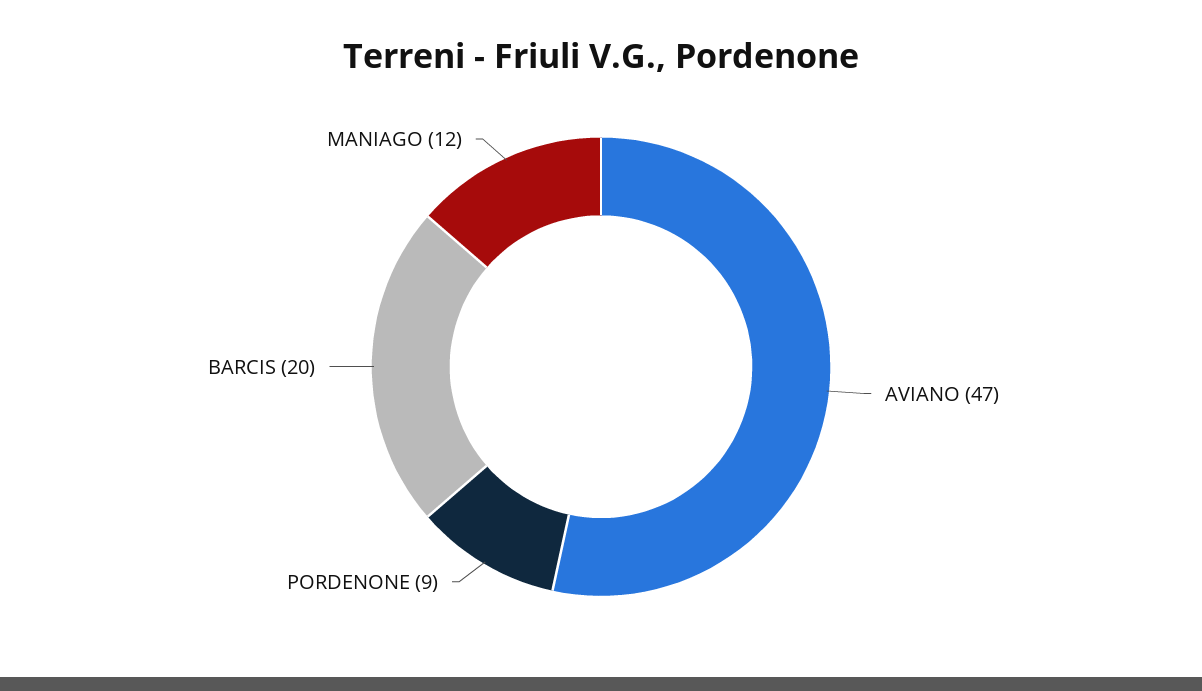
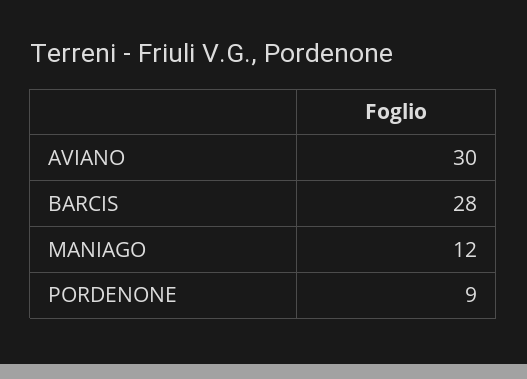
  {
-   "AVIANO": 47,
+   "AVIANO": 30,
    "PORDENONE": 9,
-   "BARCIS": 20,
+   "BARCIS": 28,
    "MANIAGO": 12
  }

